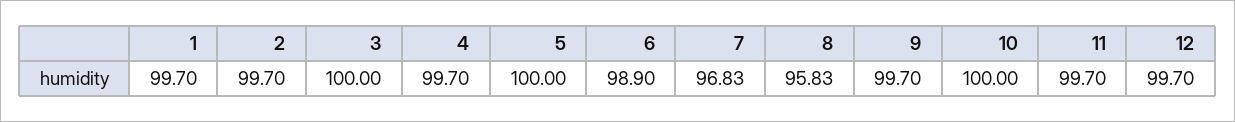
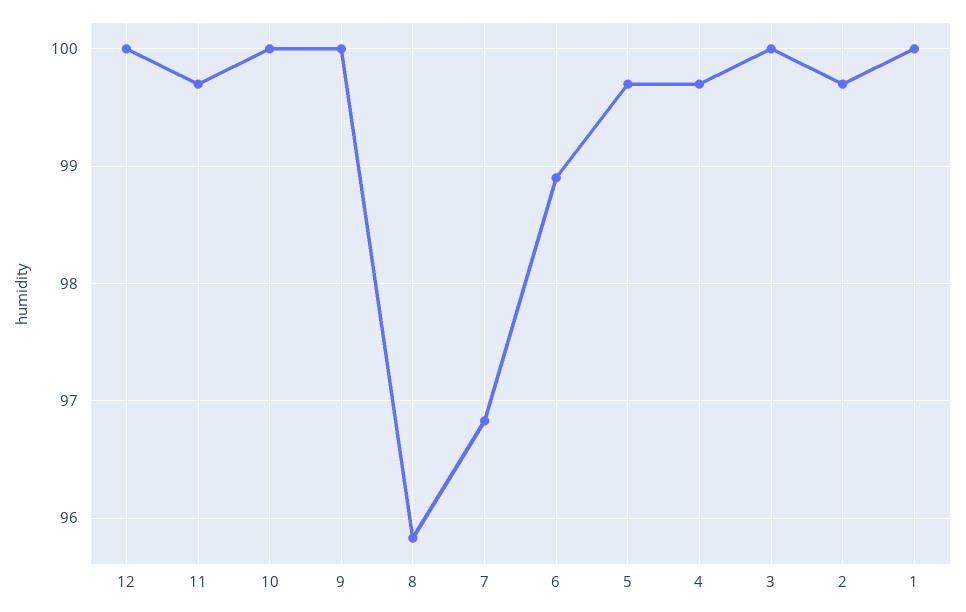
  {
-   "1": 99.7,
+   "1": 100,
    "2": 99.7,
    "3": 100,
    "4": 99.7,
-   "5": 100,
+   "5": 99.7,
    "6": 98.9,
    "7": 96.83,
    "8": 95.83,
-   "9": 99.7,
+   "9": 100,
    "10": 100,
    "11": 99.7,
-   "12": 99.7
+   "12": 100
  }

